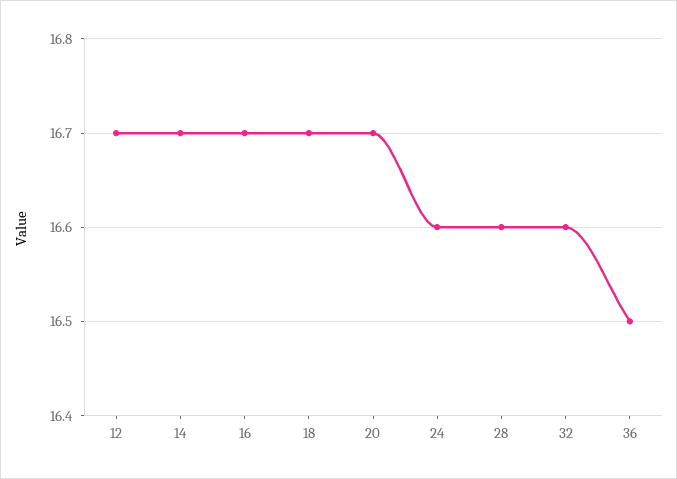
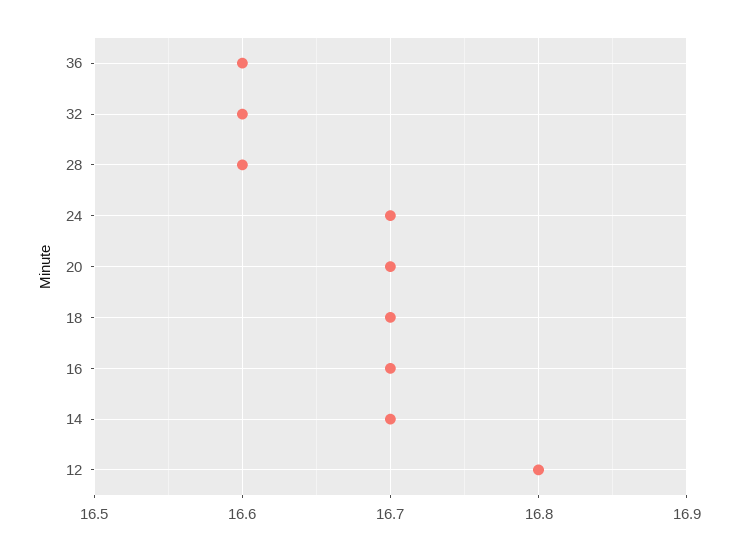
  {
-   "12": 16.7,
+   "12": 16.8,
    "14": 16.7,
    "16": 16.7,
    "18": 16.7,
    "20": 16.7,
-   "24": 16.6,
+   "24": 16.7,
    "28": 16.6,
    "32": 16.6,
-   "36": 16.5
+   "36": 16.6
  }

